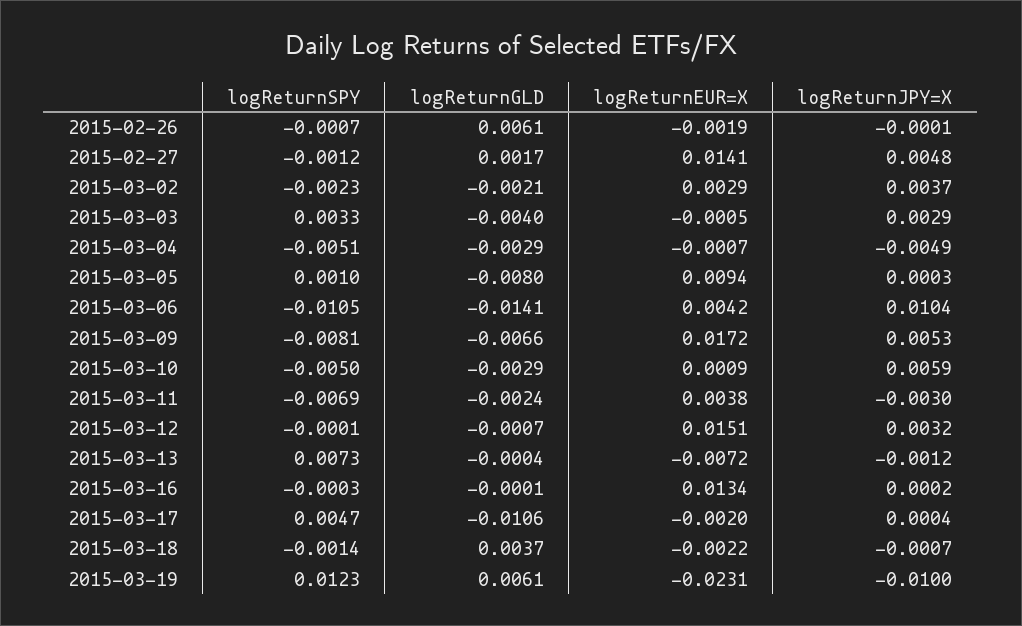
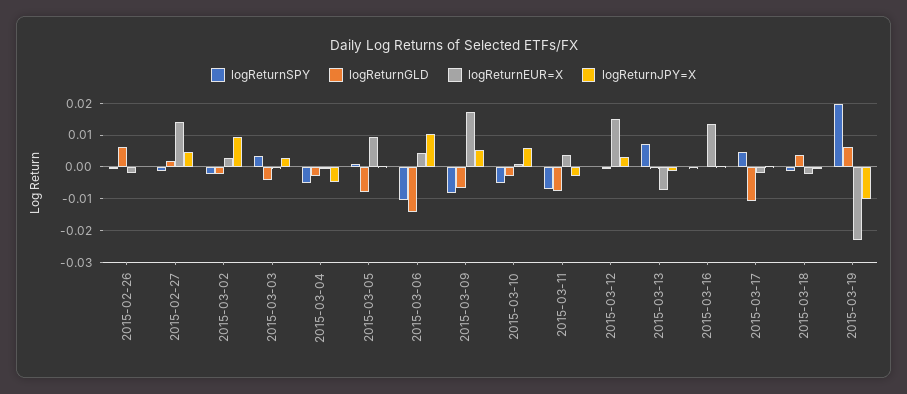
  {
    "logReturnSPY": {
      "2015-02-26": -0.0007,
      "2015-02-27": -0.0012,
      "2015-03-02": -0.0023,
      "2015-03-03": 0.0033,
      "2015-03-04": -0.0051,
      "2015-03-05": 0.001,
      "2015-03-06": -0.0105,
      "2015-03-09": -0.0081,
      "2015-03-10": -0.005,
      "2015-03-11": -0.0069,
      "2015-03-12": -0.0001,
      "2015-03-13": 0.0073,
      "2015-03-16": -0.0003,
      "2015-03-17": 0.0047,
      "2015-03-18": -0.0014,
-     "2015-03-19": 0.0123
+     "2015-03-19": 0.02
    },
    "logReturnGLD": {
      "2015-02-26": 0.0061,
      "2015-02-27": 0.0017,
      "2015-03-02": -0.0021,
      "2015-03-03": -0.004,
      "2015-03-04": -0.0029,
      "2015-03-05": -0.008,
      "2015-03-06": -0.0141,
      "2015-03-09": -0.0066,
      "2015-03-10": -0.0029,
-     "2015-03-11": -0.0024,
+     "2015-03-11": -0.008,
      "2015-03-12": -0.0007,
      "2015-03-13": -0.0004,
      "2015-03-16": -0.0001,
      "2015-03-17": -0.0106,
      "2015-03-18": 0.0037,
      "2015-03-19": 0.0061
    },
    "logReturnEUR=X": {
      "2015-02-26": -0.0019,
      "2015-02-27": 0.0141,
      "2015-03-02": 0.0029,
      "2015-03-03": -0.0005,
      "2015-03-04": -0.0007,
      "2015-03-05": 0.0094,
      "2015-03-06": 0.0042,
      "2015-03-09": 0.0172,
      "2015-03-10": 0.0009,
      "2015-03-11": 0.0038,
      "2015-03-12": 0.0151,
      "2015-03-13": -0.0072,
      "2015-03-16": 0.0134,
      "2015-03-17": -0.002,
      "2015-03-18": -0.0022,
      "2015-03-19": -0.0231
    },
    "logReturnJPY=X": {
      "2015-02-26": -0.0001,
      "2015-02-27": 0.0048,
-     "2015-03-02": 0.0037,
+     "2015-03-02": 0.01,
      "2015-03-03": 0.0029,
      "2015-03-04": -0.0049,
      "2015-03-05": 0.0003,
      "2015-03-06": 0.0104,
      "2015-03-09": 0.0053,
      "2015-03-10": 0.0059,
      "2015-03-11": -0.003,
      "2015-03-12": 0.0032,
      "2015-03-13": -0.0012,
      "2015-03-16": 0.0002,
      "2015-03-17": 0.0004,
      "2015-03-18": -0.0007,
      "2015-03-19": -0.01
    }
  }

